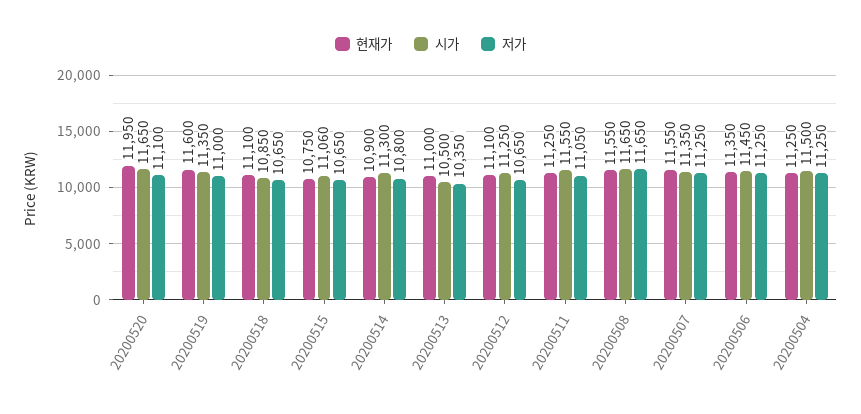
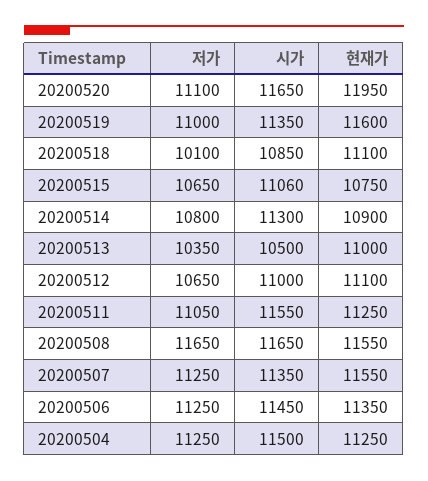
  {
    "현재가": {
      "20200520": 11950,
      "20200519": 11600,
      "20200518": 11100,
      "20200515": 10750,
      "20200514": 10900,
      "20200513": 11000,
      "20200512": 11100,
      "20200511": 11250,
      "20200508": 11550,
      "20200507": 11550,
      "20200506": 11350,
      "20200504": 11250
    },
    "시가": {
      "20200520": 11650,
      "20200519": 11350,
      "20200518": 10850,
      "20200515": 11060,
      "20200514": 11300,
      "20200513": 10500,
-     "20200512": 11250,
+     "20200512": 11000,
      "20200511": 11550,
      "20200508": 11650,
      "20200507": 11350,
      "20200506": 11450,
      "20200504": 11500
    },
    "저가": {
      "20200520": 11100,
      "20200519": 11000,
-     "20200518": 10650,
+     "20200518": 10100,
      "20200515": 10650,
      "20200514": 10800,
      "20200513": 10350,
      "20200512": 10650,
      "20200511": 11050,
      "20200508": 11650,
      "20200507": 11250,
      "20200506": 11250,
      "20200504": 11250
    }
  }

